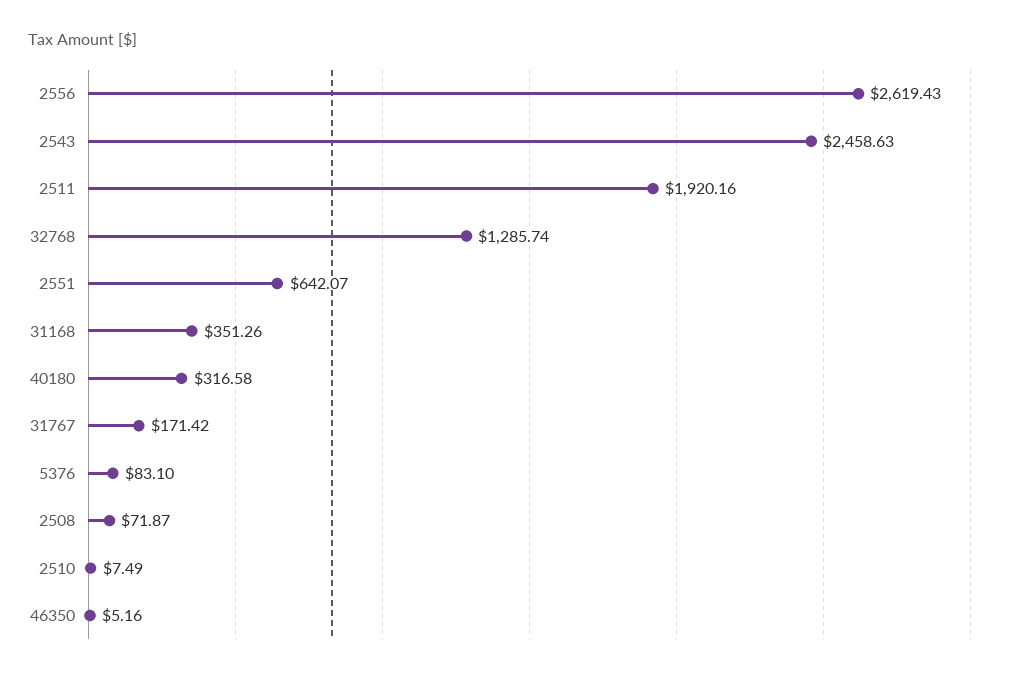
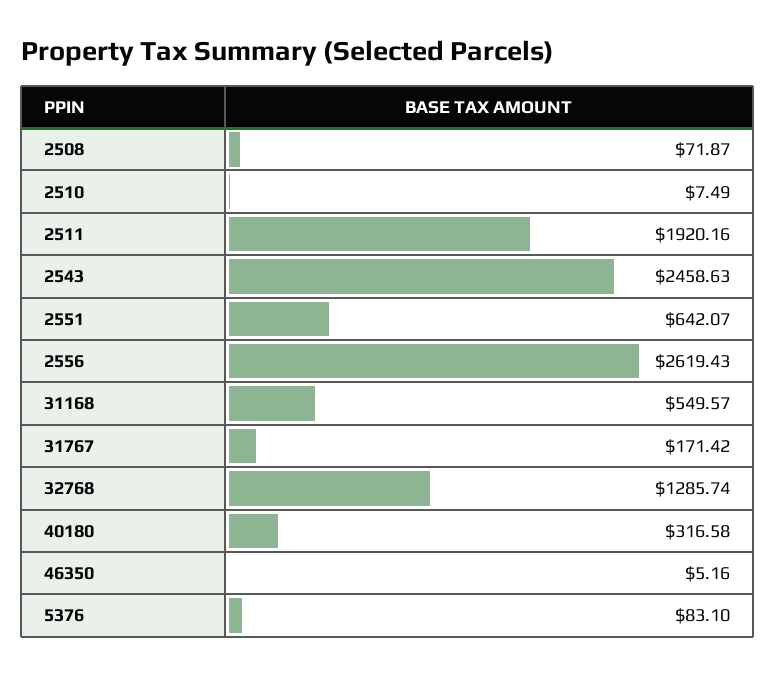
  {
    "2556": 2619.43,
    "2543": 2458.63,
    "2511": 1920.16,
    "32768": 1285.74,
    "2551": 642.07,
-   "31168": 351.26,
+   "31168": 549.57,
    "40180": 316.58,
    "31767": 171.42,
    "5376": 83.1,
    "2508": 71.87,
    "2510": 7.49,
    "46350": 5.16
  }

